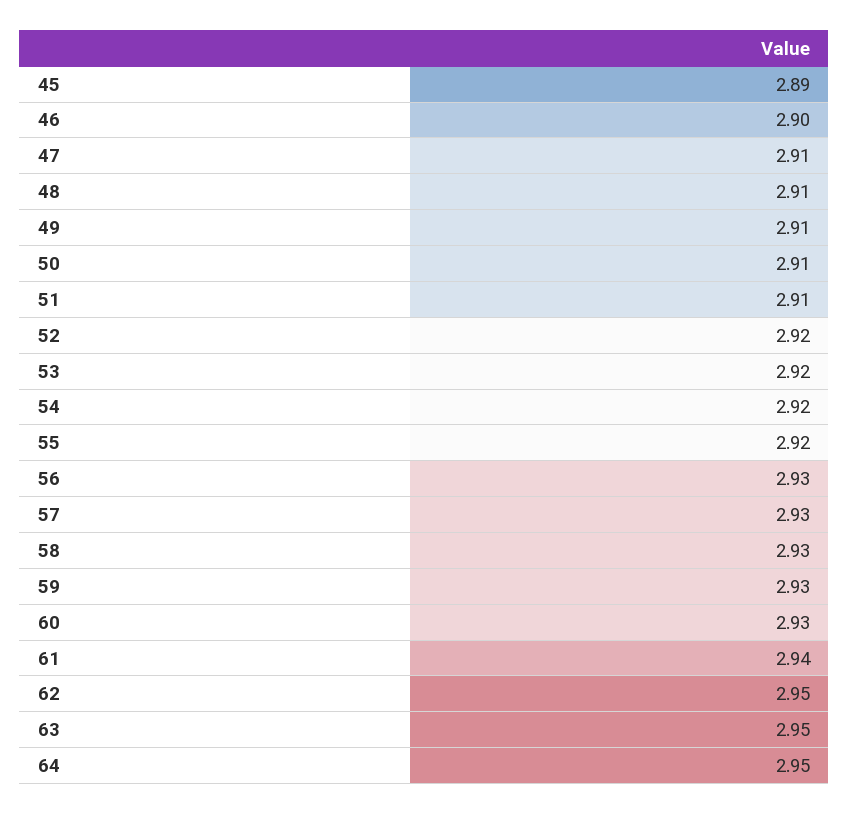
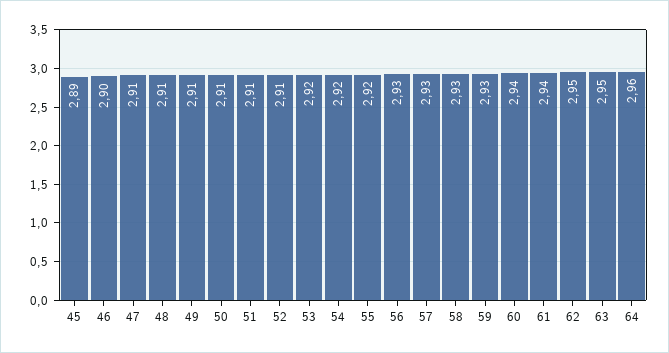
  {
    "45": 2.89,
    "46": 2.9,
    "47": 2.91,
    "48": 2.91,
    "49": 2.91,
    "50": 2.91,
    "51": 2.91,
-   "52": 2.92,
+   "52": 2.91,
    "53": 2.92,
    "54": 2.92,
    "55": 2.92,
    "56": 2.93,
    "57": 2.93,
    "58": 2.93,
    "59": 2.93,
-   "60": 2.93,
+   "60": 2.94,
    "61": 2.94,
    "62": 2.95,
    "63": 2.95,
-   "64": 2.95
+   "64": 2.96
  }

